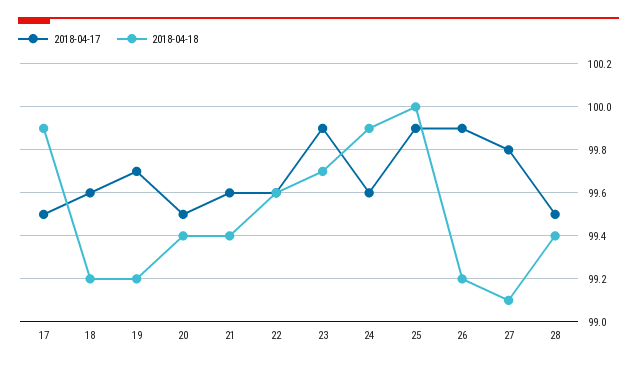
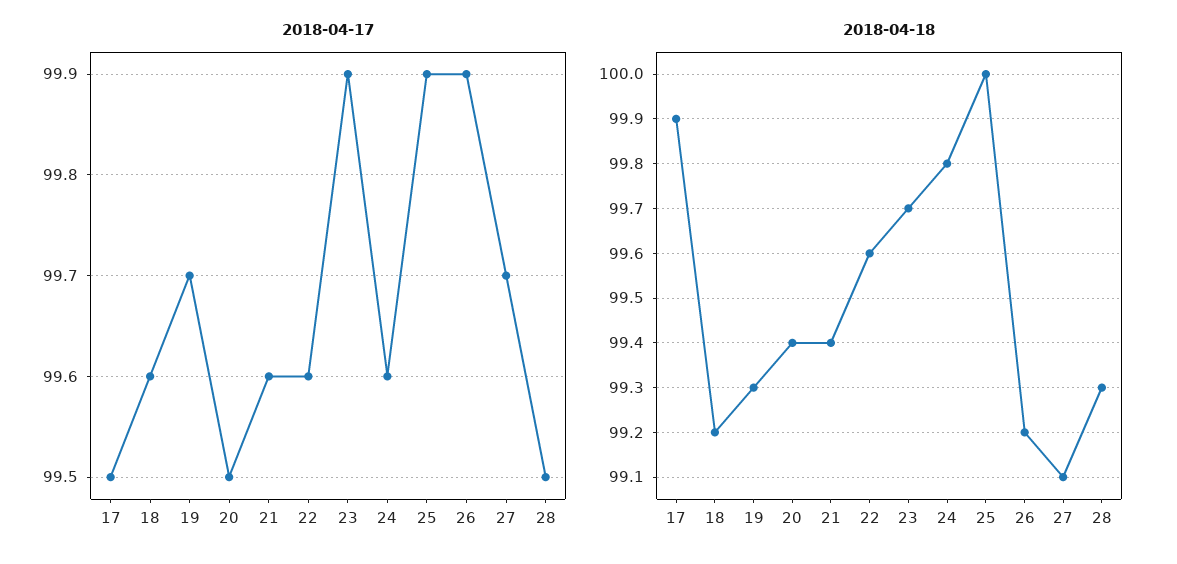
  {
    "2018-04-17": {
      "17": 99.5,
      "18": 99.6,
      "19": 99.7,
      "20": 99.5,
      "21": 99.6,
      "22": 99.6,
      "23": 99.9,
      "24": 99.6,
      "25": 99.9,
      "26": 99.9,
-     "27": 99.8,
+     "27": 99.7,
      "28": 99.5
    },
    "2018-04-18": {
      "17": 99.9,
      "18": 99.2,
-     "19": 99.2,
+     "19": 99.3,
      "20": 99.4,
      "21": 99.4,
      "22": 99.6,
      "23": 99.7,
-     "24": 99.9,
+     "24": 99.8,
      "25": 100,
      "26": 99.2,
      "27": 99.1,
-     "28": 99.4
+     "28": 99.3
    }
  }

